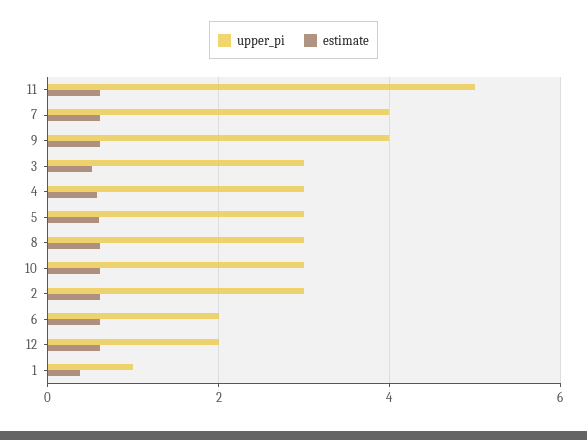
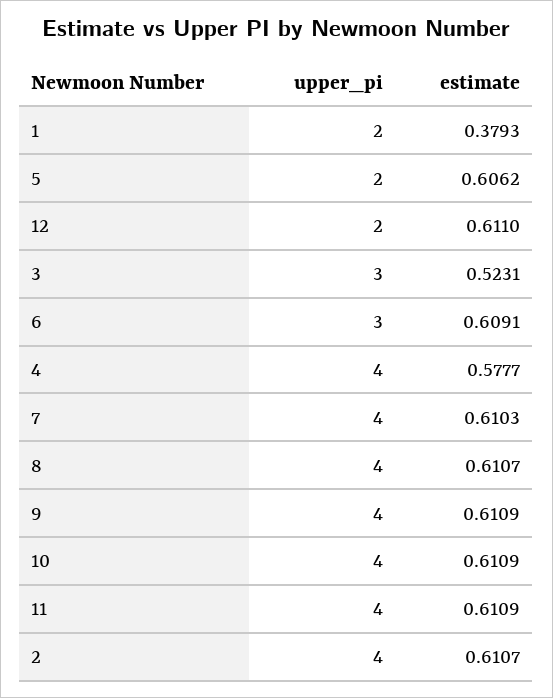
  {
    "upper_pi": {
-     "11": 5,
+     "11": 4,
      "7": 4,
      "9": 4,
      "3": 3,
-     "4": 3,
+     "4": 4,
-     "5": 3,
+     "5": 2,
-     "8": 3,
+     "8": 4,
-     "10": 3,
+     "10": 4,
-     "2": 3,
+     "2": 4,
-     "6": 2,
+     "6": 3,
      "12": 2,
-     "1": 1
+     "1": 2
    },
    "estimate": {
      "11": 0.6109,
      "7": 0.6103,
      "9": 0.6109,
      "3": 0.5231,
      "4": 0.5777,
      "5": 0.6062,
      "8": 0.6107,
      "10": 0.6109,
      "2": 0.6107,
      "6": 0.6091,
      "12": 0.611,
      "1": 0.3793
    }
  }

